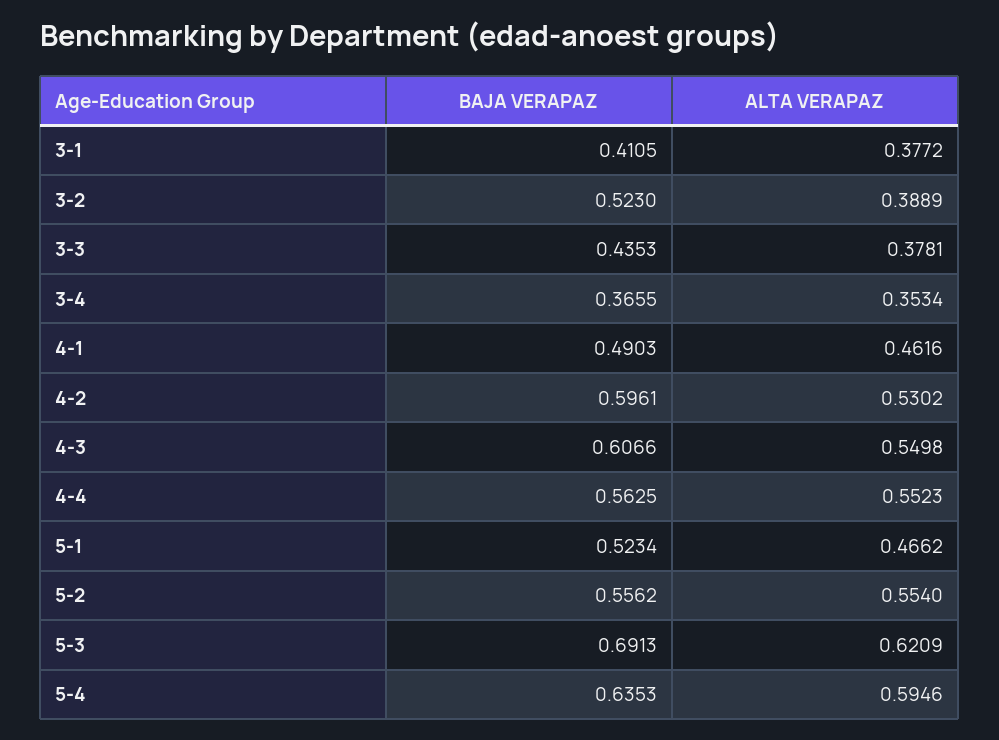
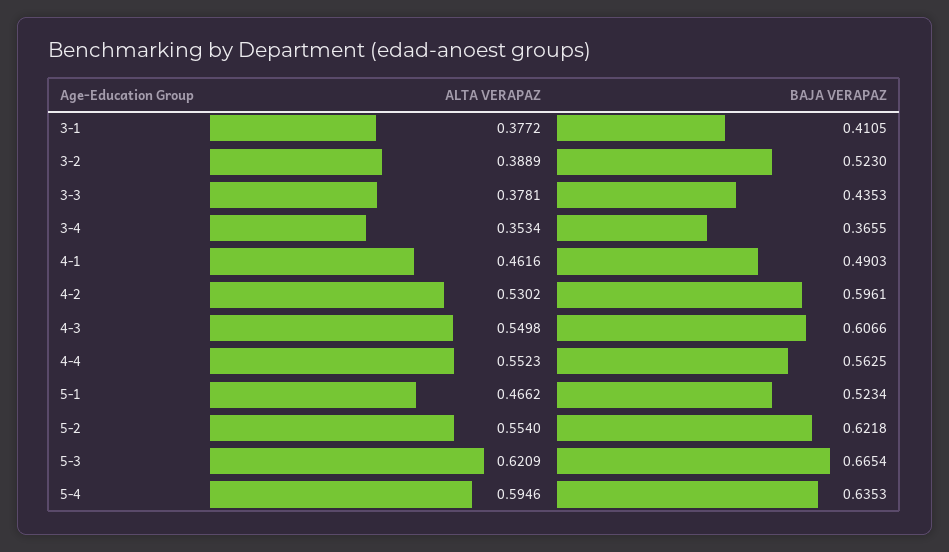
  {
    "BAJA VERAPAZ": {
      "3-1": 0.4105,
      "3-2": 0.523,
      "3-3": 0.4353,
      "3-4": 0.3655,
      "4-1": 0.4903,
      "4-2": 0.5961,
      "4-3": 0.6066,
      "4-4": 0.5625,
      "5-1": 0.5234,
-     "5-2": 0.5562,
+     "5-2": 0.6218,
-     "5-3": 0.6913,
+     "5-3": 0.6654,
      "5-4": 0.6353
    },
    "ALTA VERAPAZ": {
      "3-1": 0.3772,
      "3-2": 0.3889,
      "3-3": 0.3781,
      "3-4": 0.3534,
      "4-1": 0.4616,
      "4-2": 0.5302,
      "4-3": 0.5498,
      "4-4": 0.5523,
      "5-1": 0.4662,
      "5-2": 0.554,
      "5-3": 0.6209,
      "5-4": 0.5946
    }
  }

